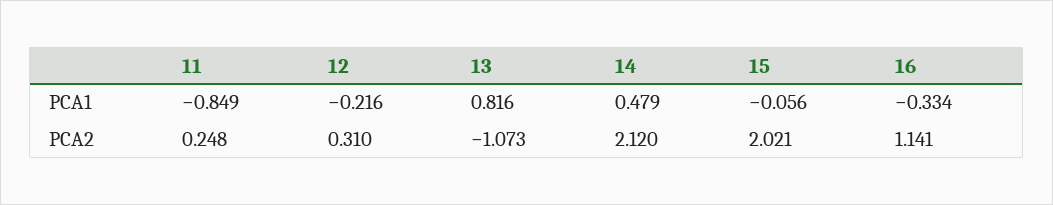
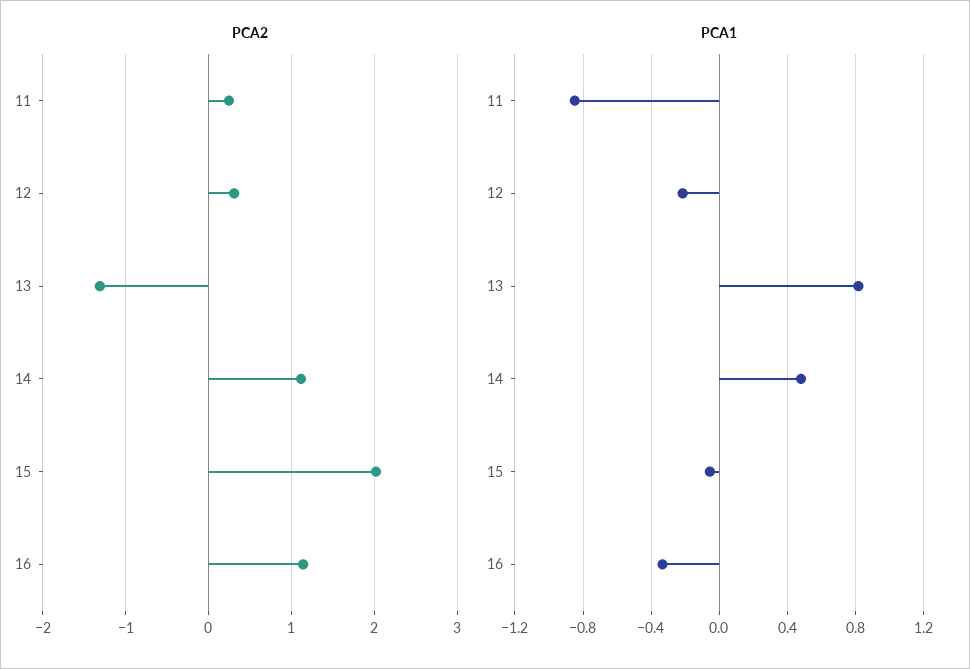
  {
    "PCA1": {
      "11": -0.849,
      "12": -0.216,
      "13": 0.816,
      "14": 0.479,
      "15": -0.056,
      "16": -0.334
    },
    "PCA2": {
      "11": 0.248,
      "12": 0.31,
-     "13": -1.073,
+     "13": -1.3,
-     "14": 2.12,
+     "14": 1.1,
      "15": 2.021,
      "16": 1.141
    }
  }

